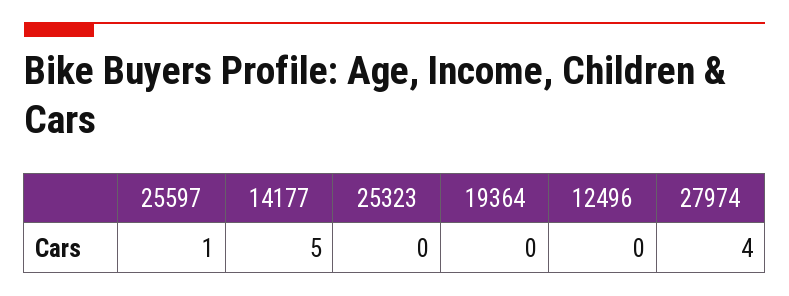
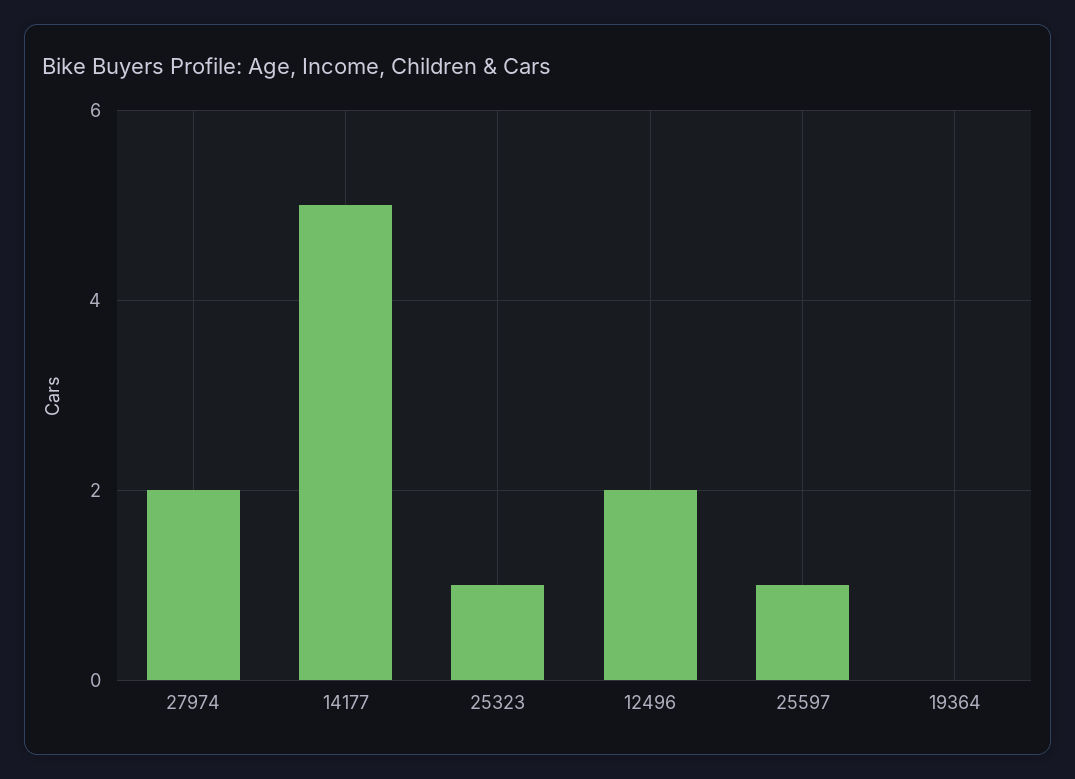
  {
    "25597": 1,
    "14177": 5,
-   "25323": 0,
+   "25323": 1,
    "19364": 0,
-   "12496": 0,
+   "12496": 2,
-   "27974": 4
+   "27974": 2
  }

